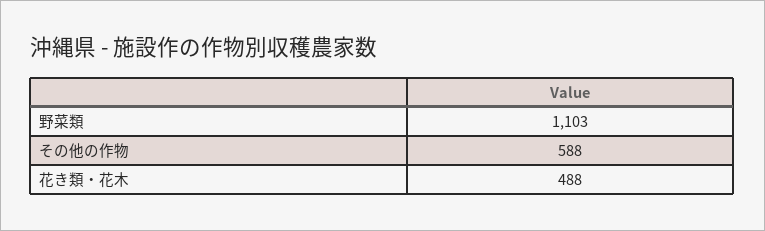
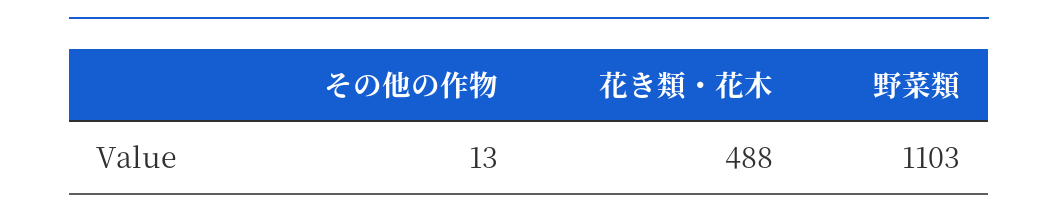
  {
    "野菜類": 1103,
-   "その他の作物": 588,
+   "その他の作物": 13,
    "花き類・花木": 488
  }

